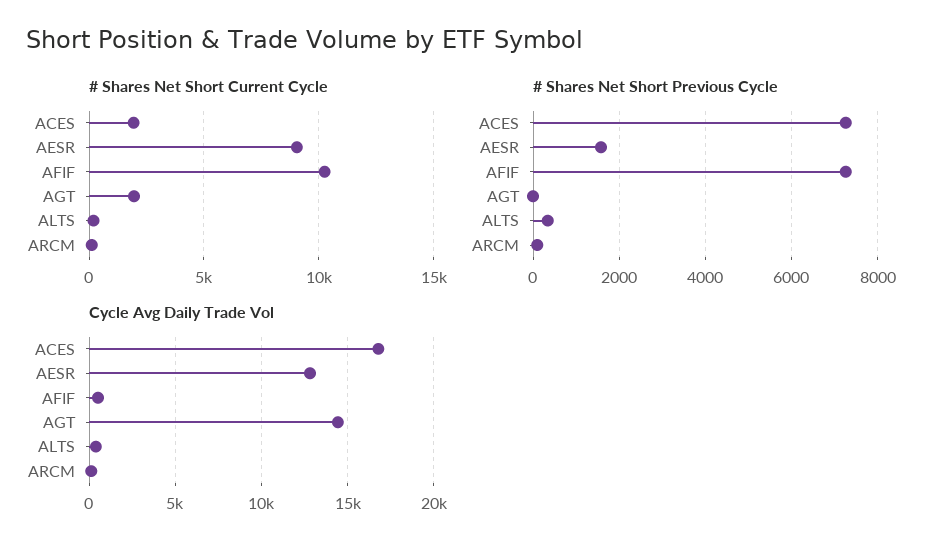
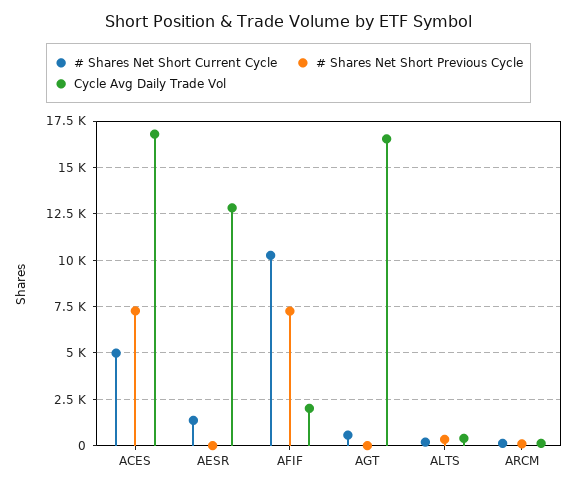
  {
    "# Shares Net Short Current Cycle": {
-     "ACES": 2000,
+     "ACES": 5000,
-     "AESR": 9000,
+     "AESR": 1500,
      "AFIF": 10500,
-     "AGT": 2000,
+     "AGT": 500,
      "ALTS": 0,
      "ARCM": 0
    },
    "# Shares Net Short Previous Cycle": {
      "ACES": 7200,
-     "AESR": 1600,
+     "AESR": 0,
      "AFIF": 7200,
      "AGT": 0,
      "ALTS": 400,
      "ARCM": 0
    },
    "Cycle Avg Daily Trade Vol": {
      "ACES": 17000,
      "AESR": 13000,
-     "AFIF": 500,
+     "AFIF": 2000,
-     "AGT": 14500,
+     "AGT": 16500,
      "ALTS": 500,
      "ARCM": 0
    }
  }

